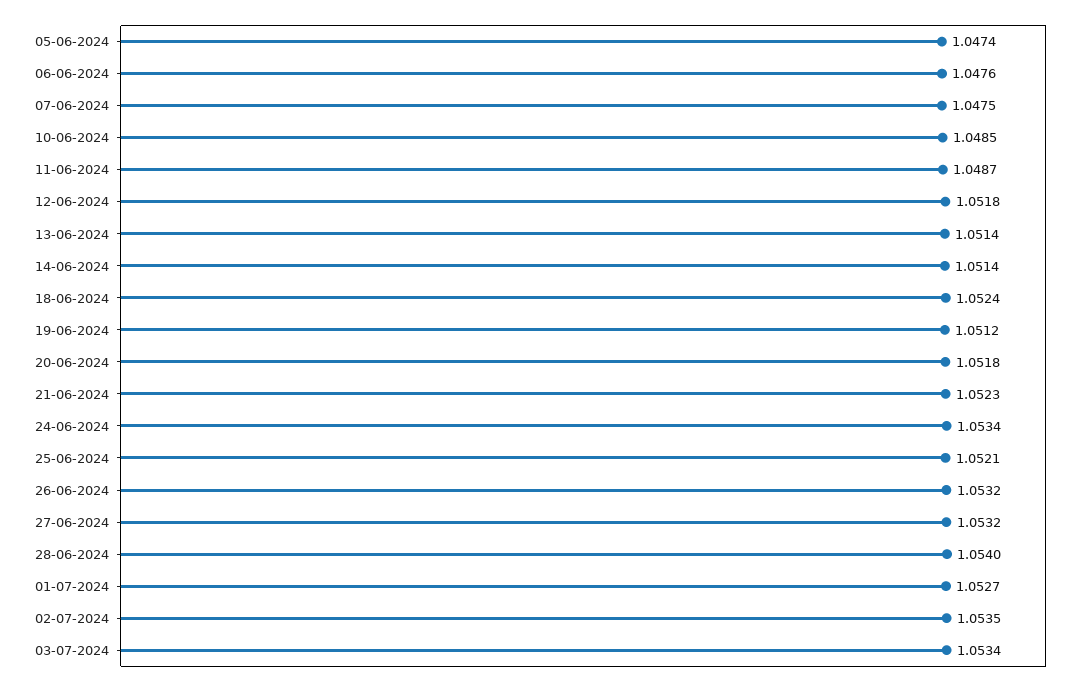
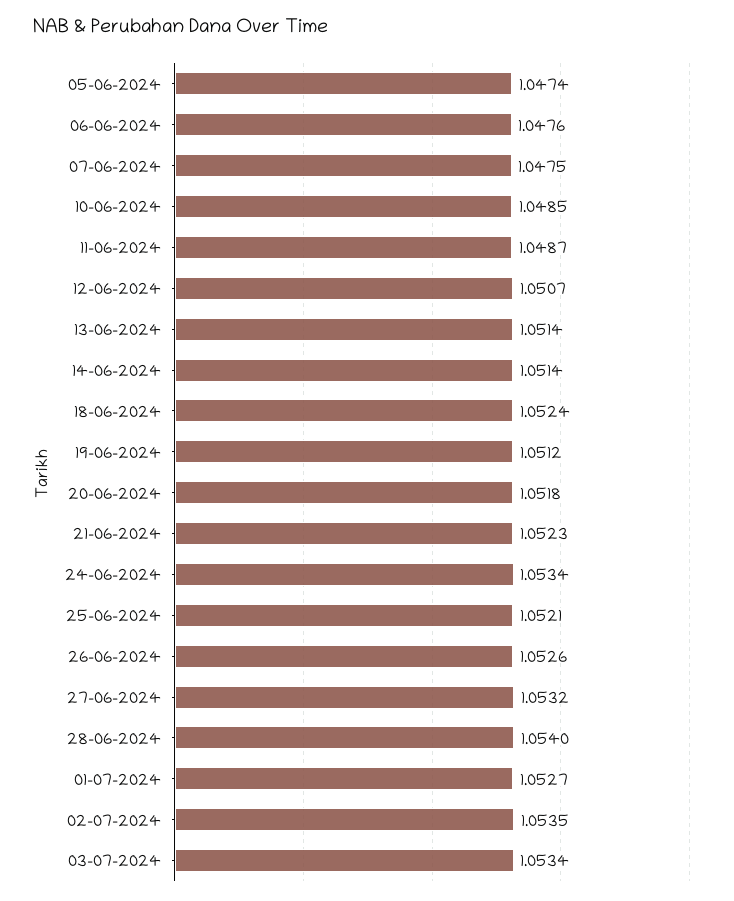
  {
    "05-06-2024": 1.0474,
    "06-06-2024": 1.0476,
    "07-06-2024": 1.0475,
    "10-06-2024": 1.0485,
    "11-06-2024": 1.0487,
-   "12-06-2024": 1.0518,
+   "12-06-2024": 1.0507,
    "13-06-2024": 1.0514,
    "14-06-2024": 1.0514,
    "18-06-2024": 1.0524,
    "19-06-2024": 1.0512,
    "20-06-2024": 1.0518,
    "21-06-2024": 1.0523,
    "24-06-2024": 1.0534,
    "25-06-2024": 1.0521,
-   "26-06-2024": 1.0532,
+   "26-06-2024": 1.0526,
    "27-06-2024": 1.0532,
    "28-06-2024": 1.054,
    "01-07-2024": 1.0527,
    "02-07-2024": 1.0535,
    "03-07-2024": 1.0534
  }

